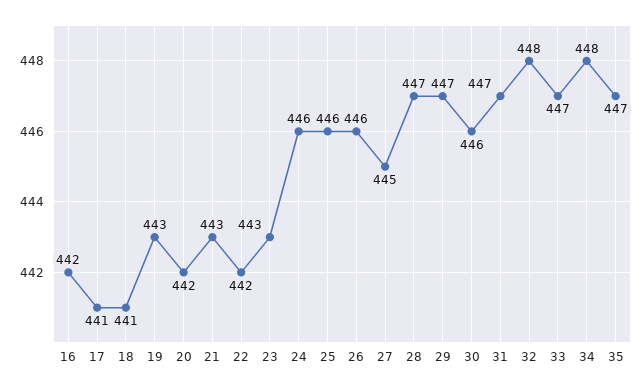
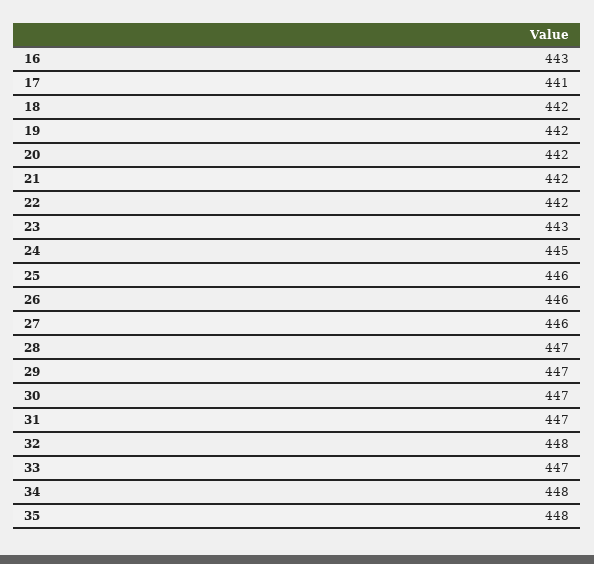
  {
-   "16": 442,
+   "16": 443,
    "17": 441,
-   "18": 441,
+   "18": 442,
-   "19": 443,
+   "19": 442,
    "20": 442,
-   "21": 443,
+   "21": 442,
    "22": 442,
    "23": 443,
-   "24": 446,
+   "24": 445,
    "25": 446,
    "26": 446,
-   "27": 445,
+   "27": 446,
    "28": 447,
    "29": 447,
-   "30": 446,
+   "30": 447,
    "31": 447,
    "32": 448,
    "33": 447,
    "34": 448,
-   "35": 447
+   "35": 448
  }

